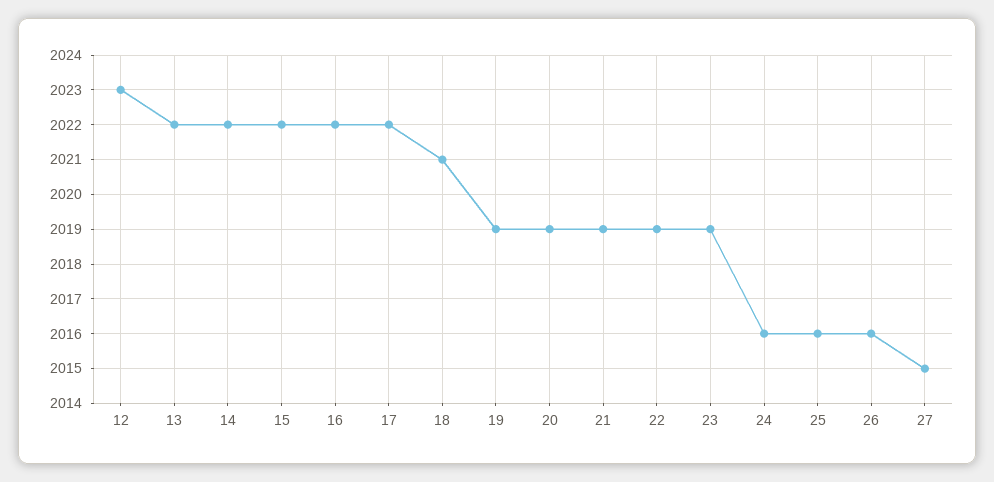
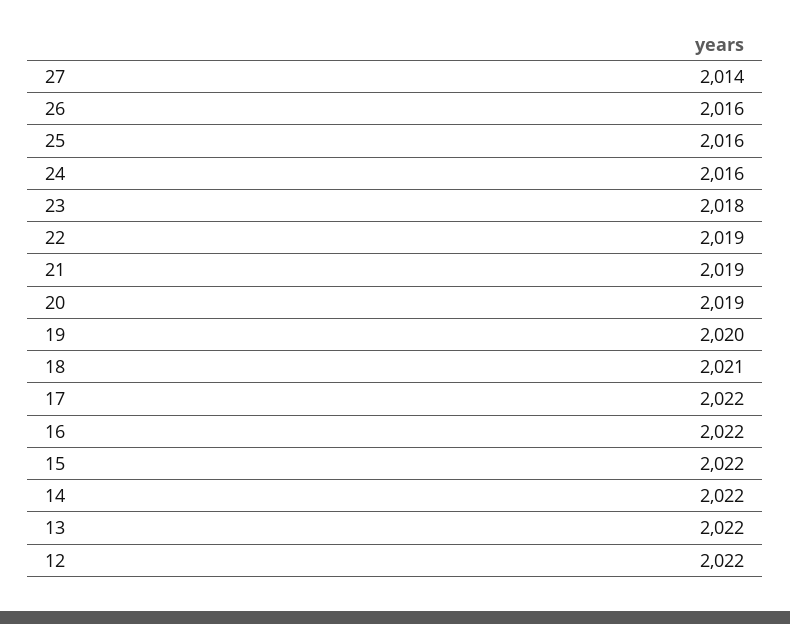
  {
-   "12": 2023,
+   "12": 2022,
    "13": 2022,
    "14": 2022,
    "15": 2022,
    "16": 2022,
    "17": 2022,
    "18": 2021,
-   "19": 2019,
+   "19": 2020,
    "20": 2019,
    "21": 2019,
    "22": 2019,
-   "23": 2019,
+   "23": 2018,
    "24": 2016,
    "25": 2016,
    "26": 2016,
-   "27": 2015
+   "27": 2014
  }

